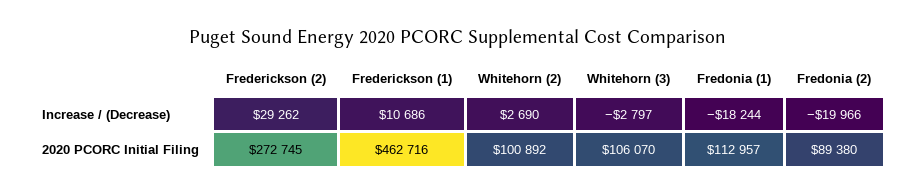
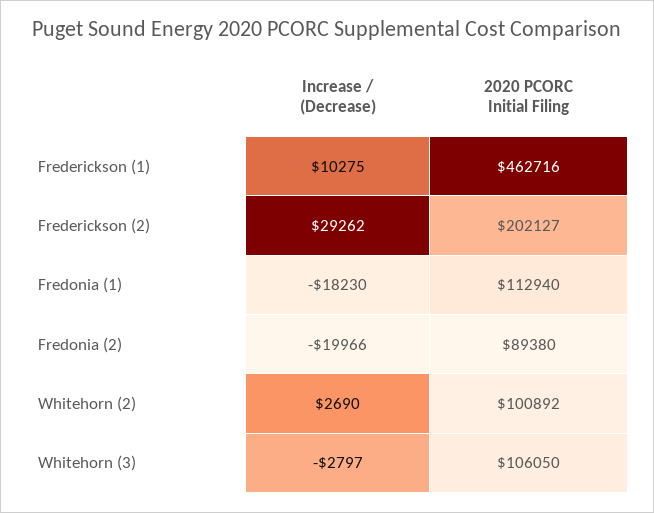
  {
    "Frederickson (2)": {
      "Increase / (Decrease)": 29262,
-     "2020 PCORC Initial Filing": 272745
+     "2020 PCORC Initial Filing": 202127
    },
    "Frederickson (1)": {
-     "Increase / (Decrease)": 10686,
+     "Increase / (Decrease)": 10275,
      "2020 PCORC Initial Filing": 462716
    },
    "Whitehorn (2)": {
      "Increase / (Decrease)": 2690,
      "2020 PCORC Initial Filing": 100892
    },
    "Whitehorn (3)": {
      "Increase / (Decrease)": -2797,
-     "2020 PCORC Initial Filing": 106070
+     "2020 PCORC Initial Filing": 106050
    },
    "Fredonia (1)": {
-     "Increase / (Decrease)": -18244,
+     "Increase / (Decrease)": -18230,
-     "2020 PCORC Initial Filing": 112957
+     "2020 PCORC Initial Filing": 112940
    },
    "Fredonia (2)": {
      "Increase / (Decrease)": -19966,
      "2020 PCORC Initial Filing": 89380
    }
  }

